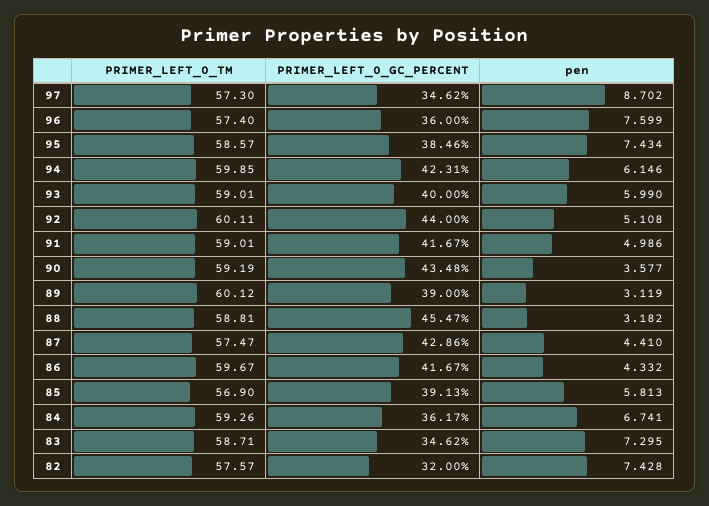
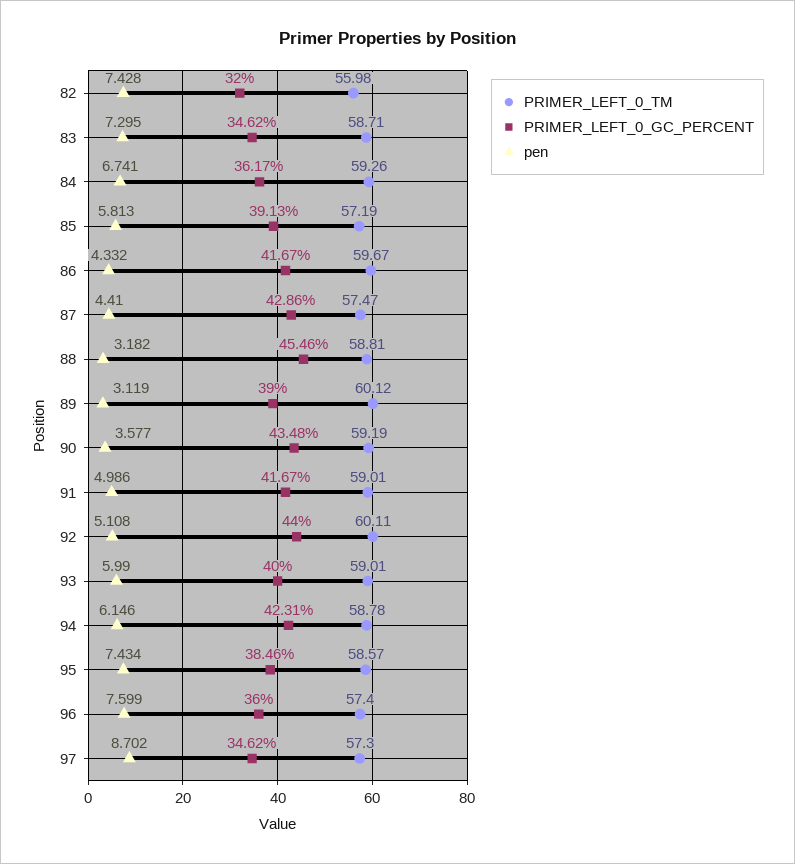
  {
    "PRIMER_LEFT_0_TM": {
      "97": 57.3,
      "96": 57.4,
      "95": 58.57,
-     "94": 59.85,
+     "94": 58.78,
      "93": 59.01,
      "92": 60.11,
      "91": 59.01,
      "90": 59.19,
      "89": 60.12,
      "88": 58.81,
      "87": 57.47,
      "86": 59.67,
-     "85": 56.9,
+     "85": 57.19,
      "84": 59.26,
      "83": 58.71,
-     "82": 57.57
+     "82": 55.98
    },
    "PRIMER_LEFT_0_GC_PERCENT": {
      "97": 34.62,
      "96": 36,
      "95": 38.46,
      "94": 42.31,
      "93": 40,
      "92": 44,
      "91": 41.67,
      "90": 43.48,
      "89": 39,
-     "88": 45.47,
+     "88": 45.46,
      "87": 42.86,
      "86": 41.67,
      "85": 39.13,
      "84": 36.17,
      "83": 34.62,
      "82": 32
    },
    "pen": {
      "97": 8.702,
      "96": 7.599,
      "95": 7.434,
      "94": 6.146,
      "93": 5.99,
      "92": 5.108,
      "91": 4.986,
      "90": 3.577,
      "89": 3.119,
      "88": 3.182,
      "87": 4.41,
      "86": 4.332,
      "85": 5.813,
      "84": 6.741,
      "83": 7.295,
      "82": 7.428
    }
  }

